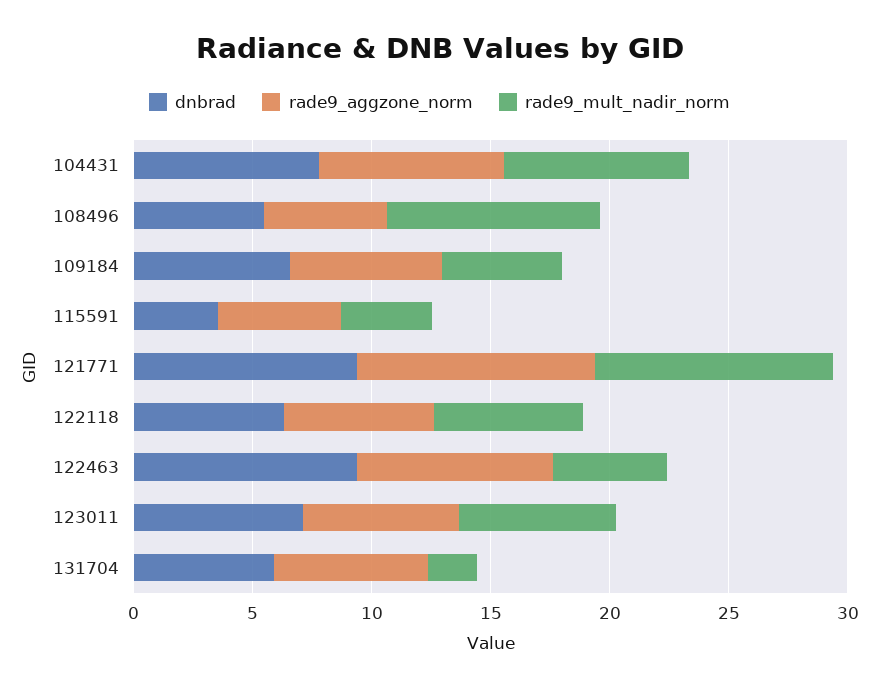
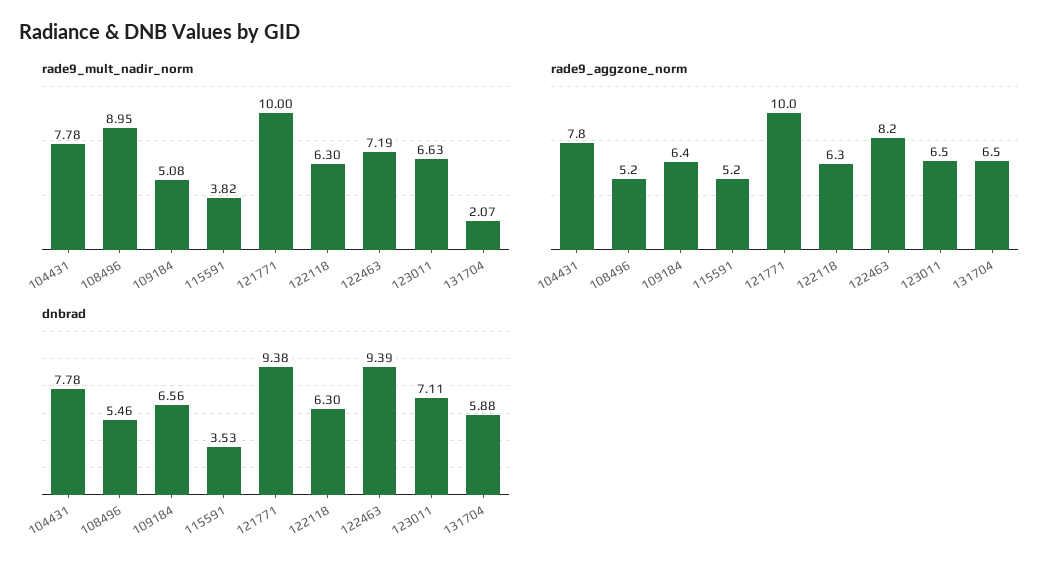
  {
    "dnbrad": {
      "104431": 7.78,
      "108496": 5.46,
      "109184": 6.56,
      "115591": 3.53,
      "121771": 9.38,
      "122118": 6.3,
      "122463": 9.39,
      "123011": 7.11,
      "131704": 5.88
    },
    "rade9_aggzone_norm": {
      "104431": 7.8,
      "108496": 5.2,
      "109184": 6.4,
      "115591": 5.2,
      "121771": 10,
      "122118": 6.3,
      "122463": 8.2,
      "123011": 6.5,
      "131704": 6.5
    },
    "rade9_mult_nadir_norm": {
      "104431": 7.78,
      "108496": 8.95,
      "109184": 5.08,
      "115591": 3.82,
      "121771": 10,
      "122118": 6.3,
-     "122463": 5,
+     "122463": 7.19,
      "123011": 6.63,
      "131704": 2.07
    }
  }

